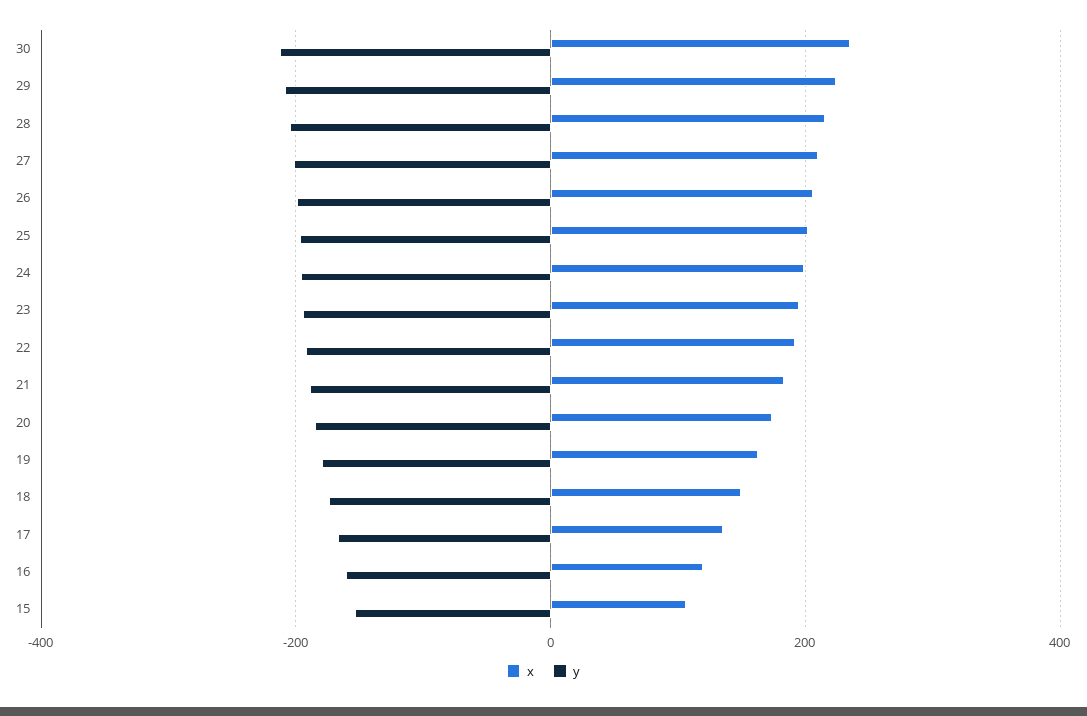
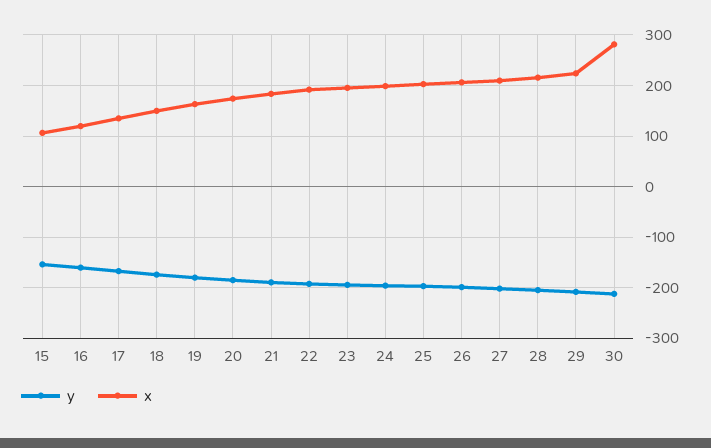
  {
    "x": {
-     "30": 240,
+     "30": 280,
      "29": 220,
      "28": 220,
      "27": 200,
      "26": 200,
      "25": 200,
      "24": 200,
      "23": 200,
      "22": 200,
      "21": 180,
      "20": 180,
      "19": 160,
      "18": 140,
      "17": 140,
      "16": 120,
      "15": 100
    },
    "y": {
      "30": -220,
      "29": -200,
      "28": -200,
      "27": -200,
      "26": -200,
      "25": -200,
      "24": -200,
      "23": -200,
      "22": -200,
      "21": -180,
      "20": -180,
      "19": -180,
      "18": -180,
      "17": -160,
      "16": -160,
      "15": -160
    }
  }

